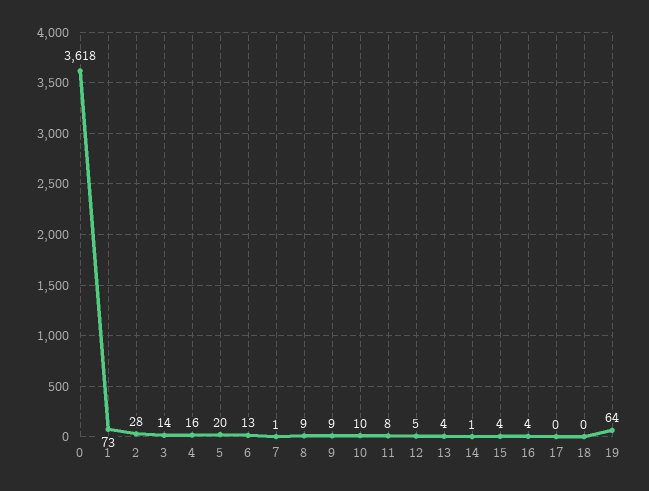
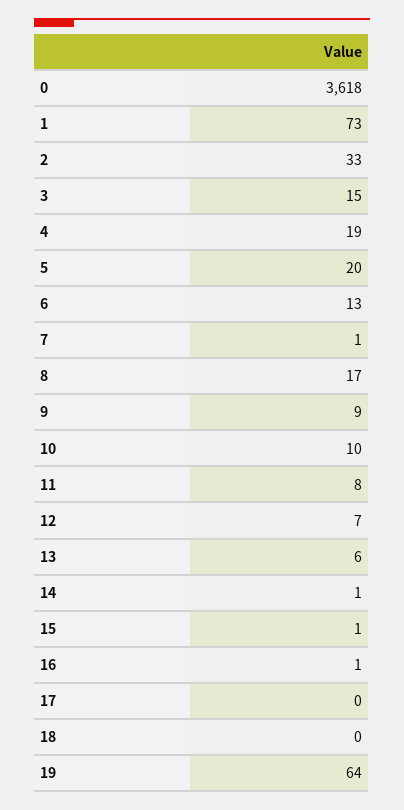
  {
    "0": 3618,
    "1": 73,
-   "2": 28,
+   "2": 33,
-   "3": 14,
+   "3": 15,
-   "4": 16,
+   "4": 19,
    "5": 20,
    "6": 13,
    "7": 1,
-   "8": 9,
+   "8": 17,
    "9": 9,
    "10": 10,
    "11": 8,
-   "12": 5,
+   "12": 7,
-   "13": 4,
+   "13": 6,
    "14": 1,
-   "15": 4,
+   "15": 1,
-   "16": 4,
+   "16": 1,
    "17": 0,
    "18": 0,
    "19": 64
  }

